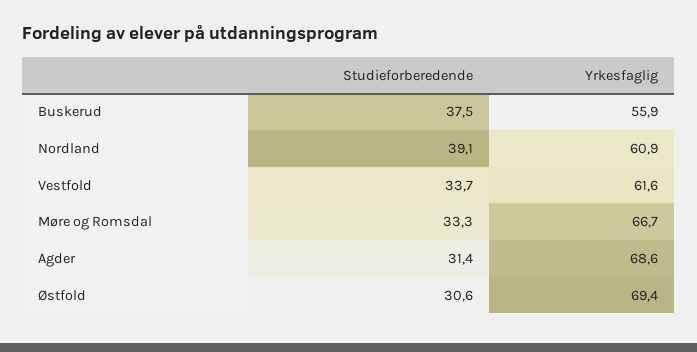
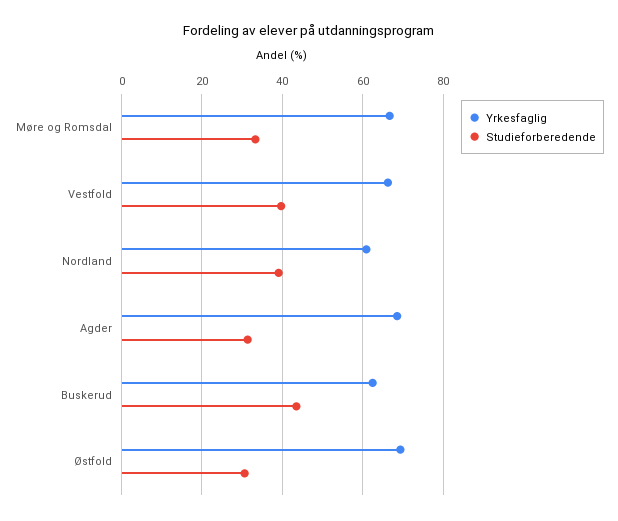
  {
    "Studieforberedende": {
-     "Buskerud": 37.5,
+     "Buskerud": 44,
      "Nordland": 39.1,
-     "Vestfold": 33.7,
+     "Vestfold": 40,
      "Møre og Romsdal": 33.3,
      "Agder": 31.4,
      "Østfold": 30.6
    },
    "Yrkesfaglig": {
-     "Buskerud": 55.9,
+     "Buskerud": 62,
      "Nordland": 60.9,
-     "Vestfold": 61.6,
+     "Vestfold": 66,
      "Møre og Romsdal": 66.7,
      "Agder": 68.6,
      "Østfold": 69.4
    }
  }

